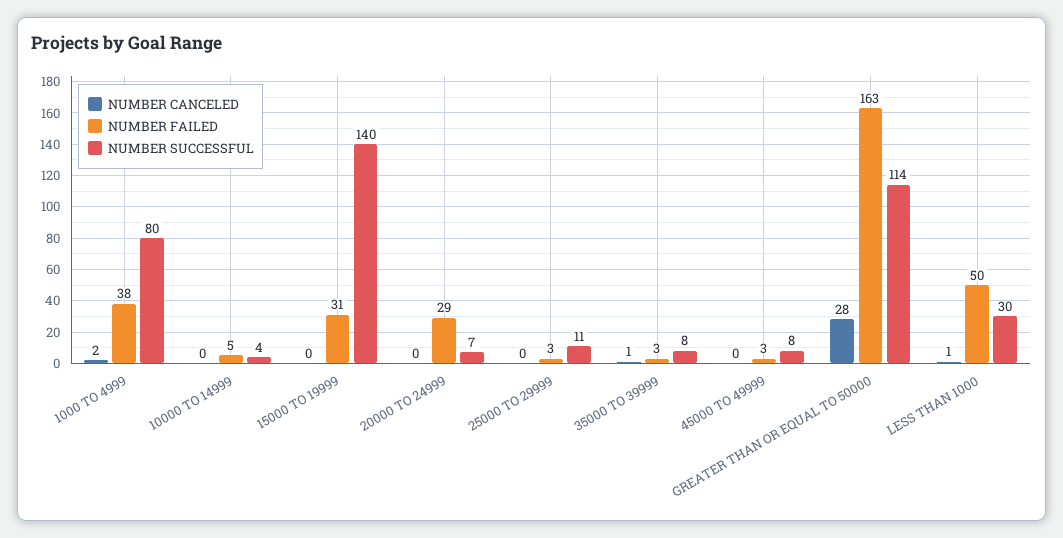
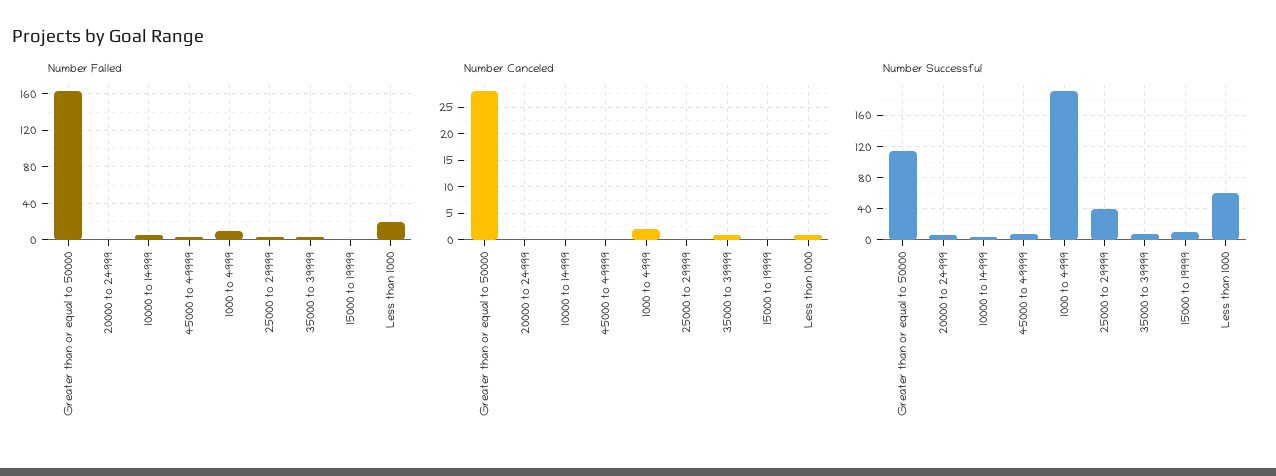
  {
    "NUMBER CANCELED": {
      "1000 TO 4999": 2,
      "10000 TO 14999": 0,
      "15000 TO 19999": 0,
      "20000 TO 24999": 0,
      "25000 TO 29999": 0,
      "35000 TO 39999": 1,
      "45000 TO 49999": 0,
      "GREATER THAN OR EQUAL TO 50000": 28,
      "LESS THAN 1000": 1
    },
    "NUMBER FAILED": {
-     "1000 TO 4999": 38,
+     "1000 TO 4999": 10,
      "10000 TO 14999": 5,
-     "15000 TO 19999": 31,
+     "15000 TO 19999": 0,
-     "20000 TO 24999": 29,
+     "20000 TO 24999": 0,
      "25000 TO 29999": 3,
      "35000 TO 39999": 3,
      "45000 TO 49999": 3,
      "GREATER THAN OR EQUAL TO 50000": 163,
-     "LESS THAN 1000": 50
+     "LESS THAN 1000": 20
    },
    "NUMBER SUCCESSFUL": {
-     "1000 TO 4999": 80,
+     "1000 TO 4999": 190,
      "10000 TO 14999": 4,
-     "15000 TO 19999": 140,
+     "15000 TO 19999": 10,
      "20000 TO 24999": 7,
-     "25000 TO 29999": 11,
+     "25000 TO 29999": 40,
      "35000 TO 39999": 8,
      "45000 TO 49999": 8,
      "GREATER THAN OR EQUAL TO 50000": 114,
-     "LESS THAN 1000": 30
+     "LESS THAN 1000": 60
    }
  }

